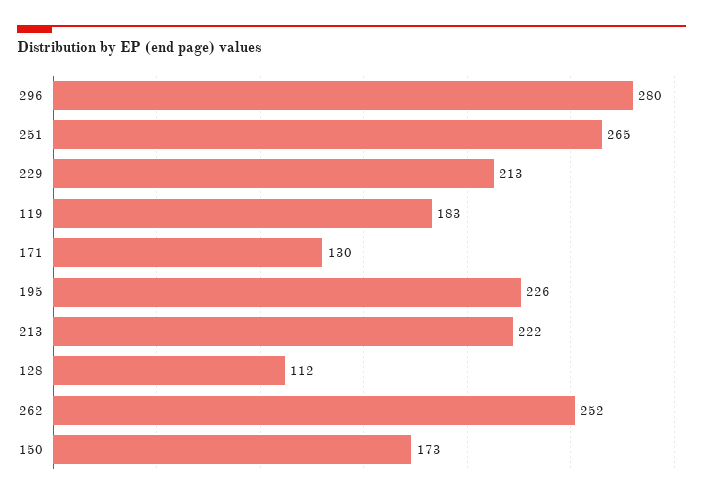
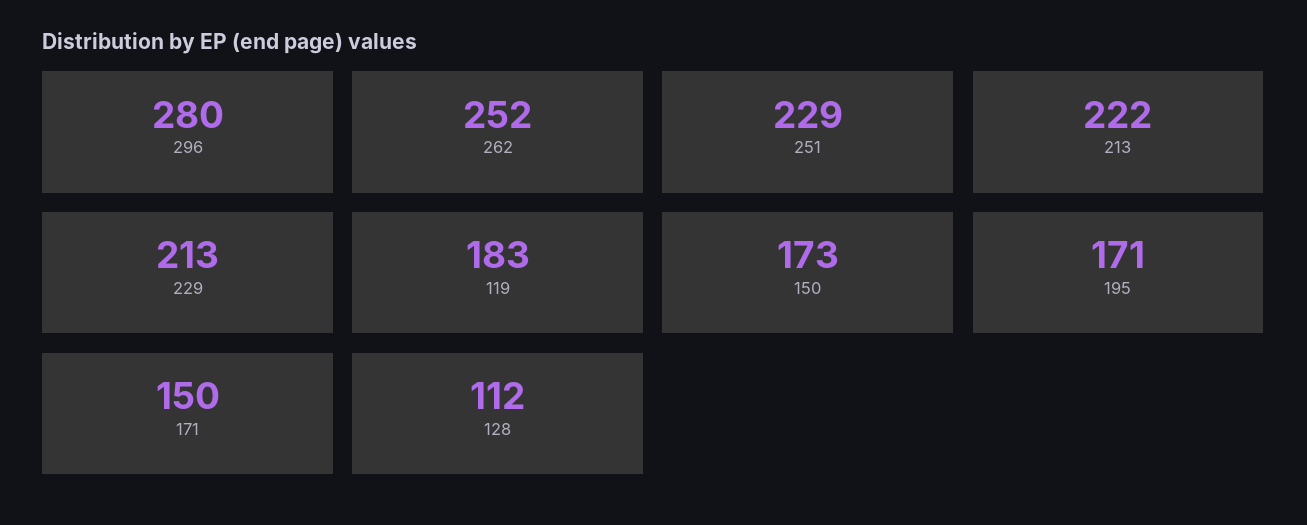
  {
    "296": 280,
-   "251": 265,
+   "251": 229,
    "229": 213,
    "119": 183,
-   "171": 130,
+   "171": 150,
-   "195": 226,
+   "195": 171,
    "213": 222,
    "128": 112,
    "262": 252,
    "150": 173
  }

